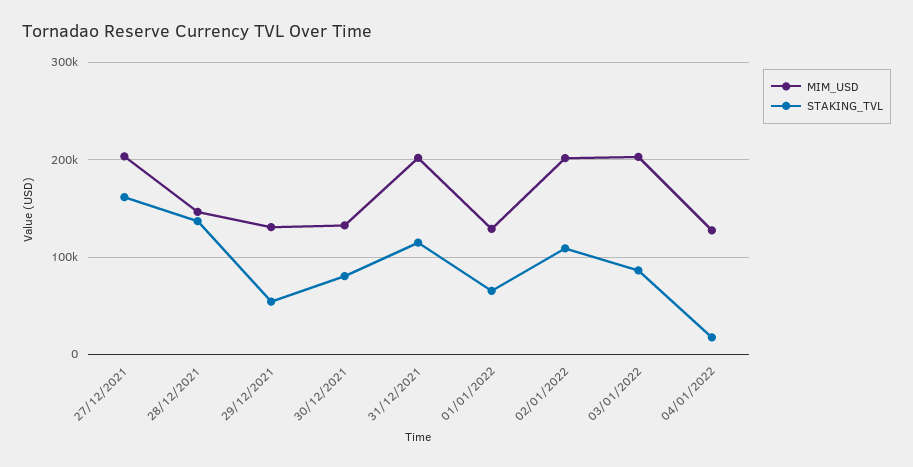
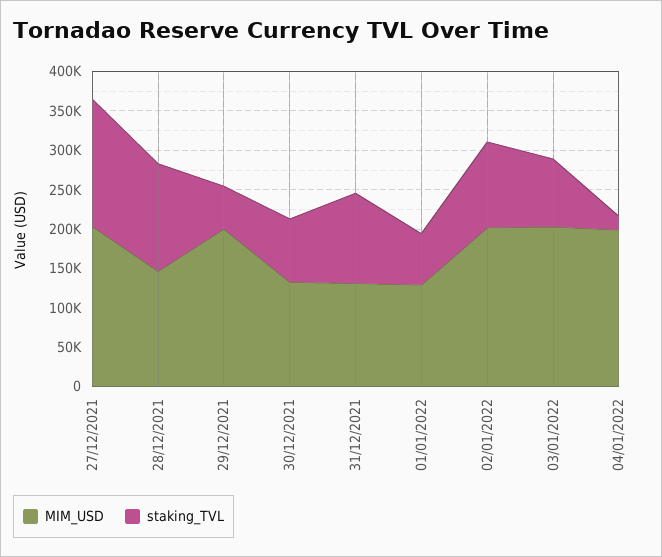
  {
    "MIM_USD": {
      "27/12/2021": 200000,
      "28/12/2021": 150000,
-     "29/12/2021": 130000,
+     "29/12/2021": 200000,
      "30/12/2021": 130000,
-     "31/12/2021": 200000,
+     "31/12/2021": 125000,
      "01/01/2022": 130000,
      "02/01/2022": 200000,
      "03/01/2022": 200000,
-     "04/01/2022": 130000
+     "04/01/2022": 200000
    },
    "STAKING_TVL": {
      "27/12/2021": 160000,
      "28/12/2021": 140000,
      "29/12/2021": 50000,
      "30/12/2021": 80000,
      "31/12/2021": 110000,
      "01/01/2022": 70000,
      "02/01/2022": 110000,
      "03/01/2022": 90000,
      "04/01/2022": 20000
    }
  }

